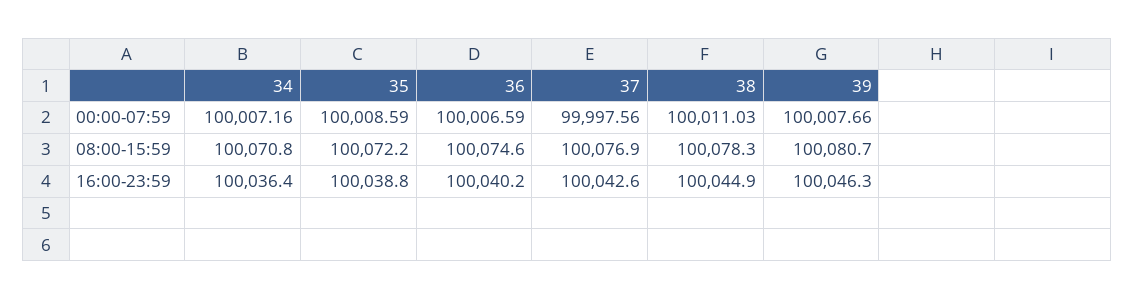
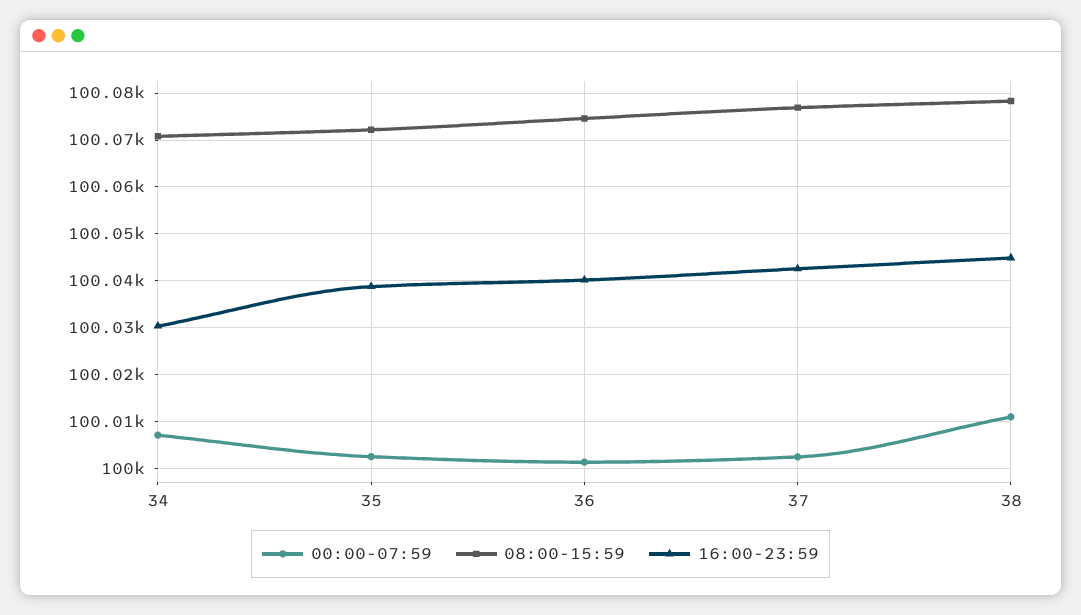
  {
    "00:00-07:59": {
      "34": 100007.16,
-     "35": 100008.59,
+     "35": 100002,
-     "36": 100006.59,
+     "36": 100002,
-     "37": 99997.56,
+     "37": 100002,
-     "38": 100011.03,
+     "38": 100011.03
-     "39": 100007.66
    },
    "08:00-15:59": {
      "34": 100070.8,
      "35": 100072.2,
      "36": 100074.6,
      "37": 100076.9,
-     "38": 100078.3,
+     "38": 100078.3
-     "39": 100080.7
    },
    "16:00-23:59": {
-     "34": 100036.4,
+     "34": 100030,
      "35": 100038.8,
      "36": 100040.2,
      "37": 100042.6,
-     "38": 100044.9,
+     "38": 100044.9
-     "39": 100046.3
    }
  }

